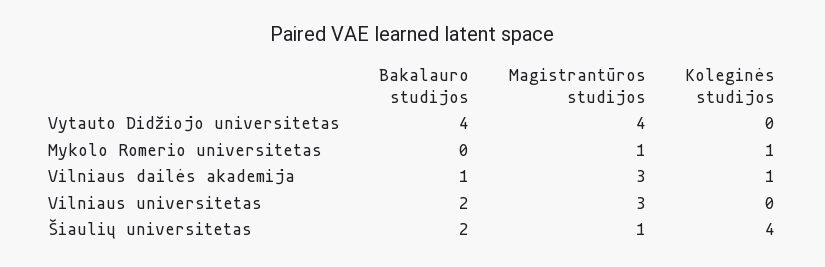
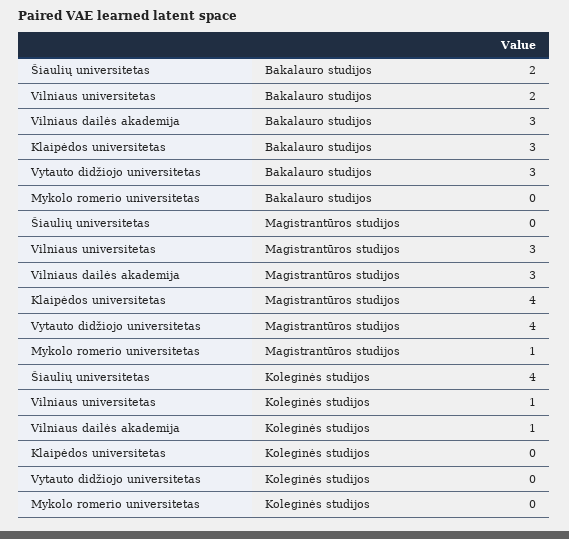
  {
    "Bakalauro studijos": {
-     "Vytauto Didžiojo universitetas": 4,
+     "Vytauto Didžiojo universitetas": 3,
      "Mykolo Romerio universitetas": 0,
-     "Vilniaus dailės akademija": 1,
+     "Vilniaus dailės akademija": 3,
      "Vilniaus universitetas": 2,
-     "Šiaulių universitetas": 2
+     "Šiaulių universitetas": 2,
+     "Klaipėdos universitetas": 3
    },
    "Magistrantūros studijos": {
      "Vytauto Didžiojo universitetas": 4,
      "Mykolo Romerio universitetas": 1,
      "Vilniaus dailės akademija": 3,
      "Vilniaus universitetas": 3,
-     "Šiaulių universitetas": 1
+     "Šiaulių universitetas": 0,
+     "Klaipėdos universitetas": 4
    },
    "Koleginės studijos": {
      "Vytauto Didžiojo universitetas": 0,
-     "Mykolo Romerio universitetas": 1,
+     "Mykolo Romerio universitetas": 0,
      "Vilniaus dailės akademija": 1,
-     "Vilniaus universitetas": 0,
+     "Vilniaus universitetas": 1,
-     "Šiaulių universitetas": 4
+     "Šiaulių universitetas": 4,
+     "Klaipėdos universitetas": 0
    }
  }

